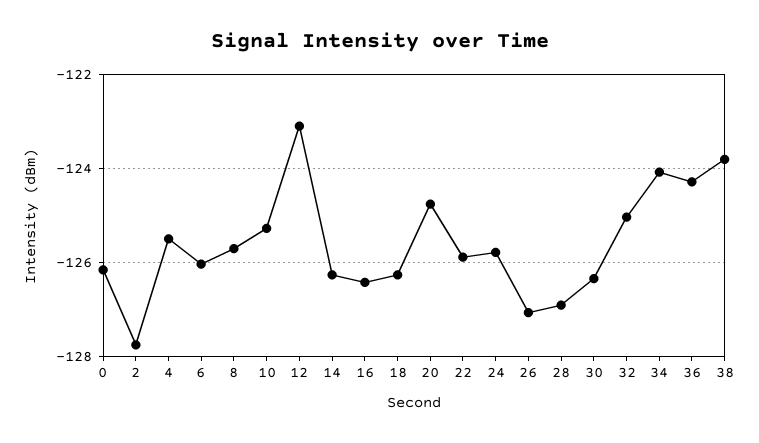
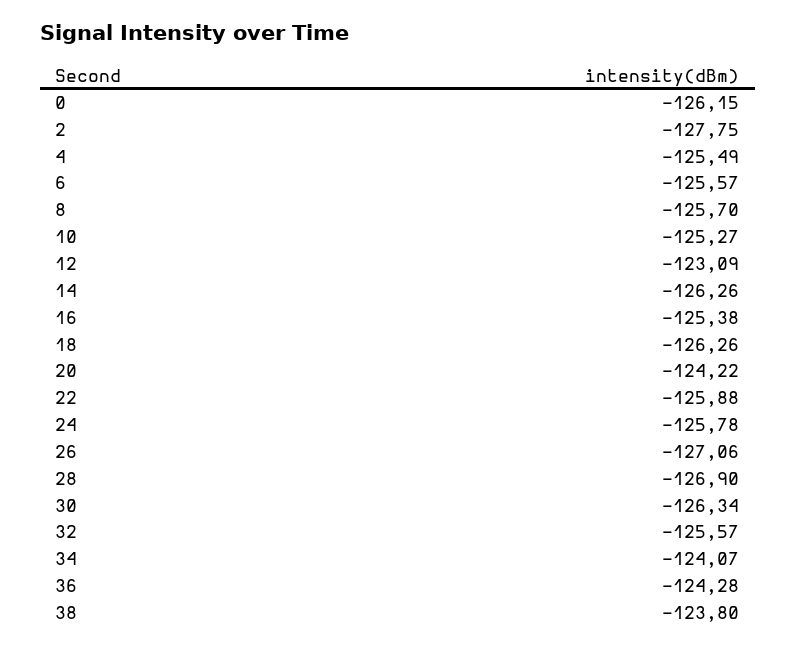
  {
    "0": -126.15,
    "2": -127.75,
    "4": -125.49,
-   "6": -126,
+   "6": -125.57,
    "8": -125.7,
    "10": -125.27,
    "12": -123.09,
    "14": -126.26,
-   "16": -126.4,
+   "16": -125.38,
    "18": -126.26,
-   "20": -124.8,
+   "20": -124.22,
    "22": -125.88,
    "24": -125.78,
    "26": -127.06,
    "28": -126.9,
    "30": -126.34,
-   "32": -125,
+   "32": -125.57,
    "34": -124.07,
    "36": -124.28,
    "38": -123.8
  }

